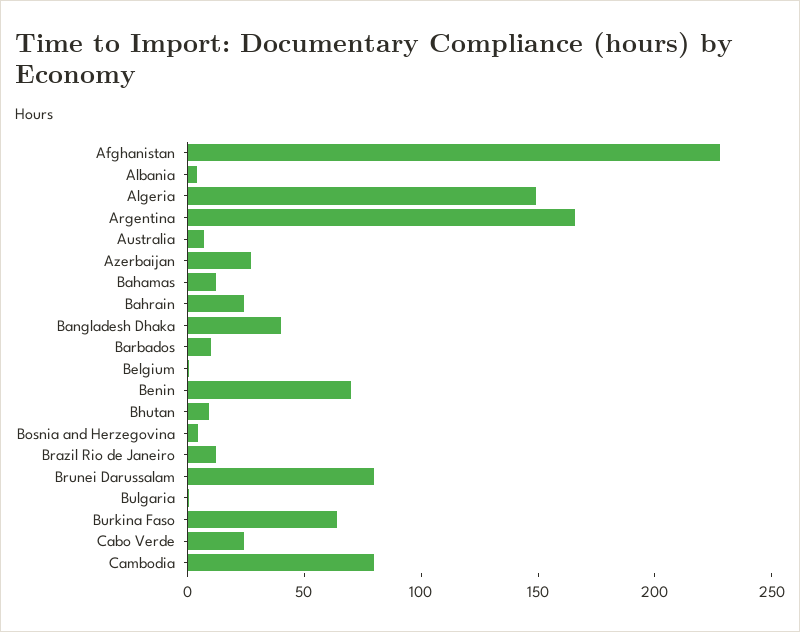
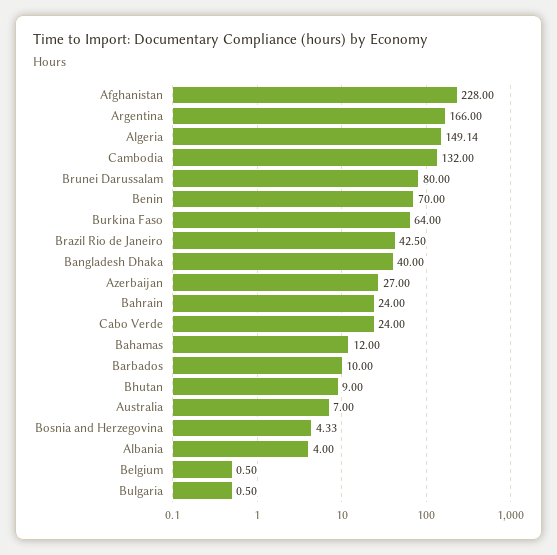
  {
    "Afghanistan": 228,
    "Albania": 4,
    "Algeria": 149.14,
    "Argentina": 166,
    "Australia": 7,
    "Azerbaijan": 27,
    "Bahamas": 12,
    "Bahrain": 24,
    "Bangladesh Dhaka": 40,
    "Barbados": 10,
    "Belgium": 0.5,
    "Benin": 70,
    "Bhutan": 9,
    "Bosnia and Herzegovina": 4.33,
-   "Brazil Rio de Janeiro": 10,
+   "Brazil Rio de Janeiro": 42.5,
    "Brunei Darussalam": 80,
    "Bulgaria": 0.5,
    "Burkina Faso": 64,
    "Cabo Verde": 24,
-   "Cambodia": 80
+   "Cambodia": 132
  }

